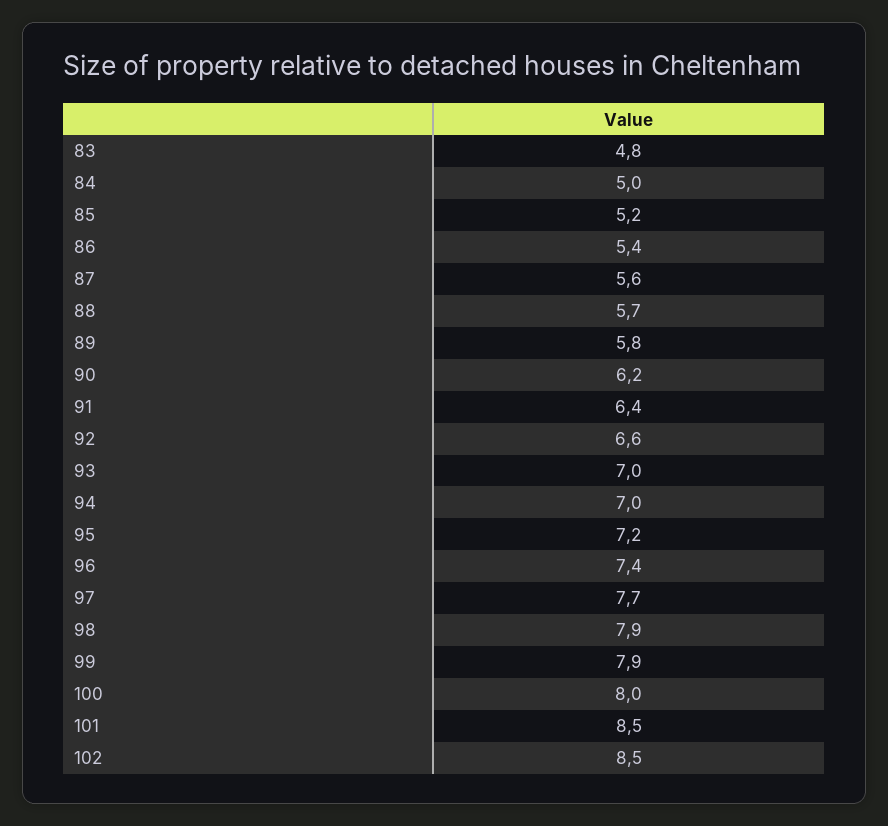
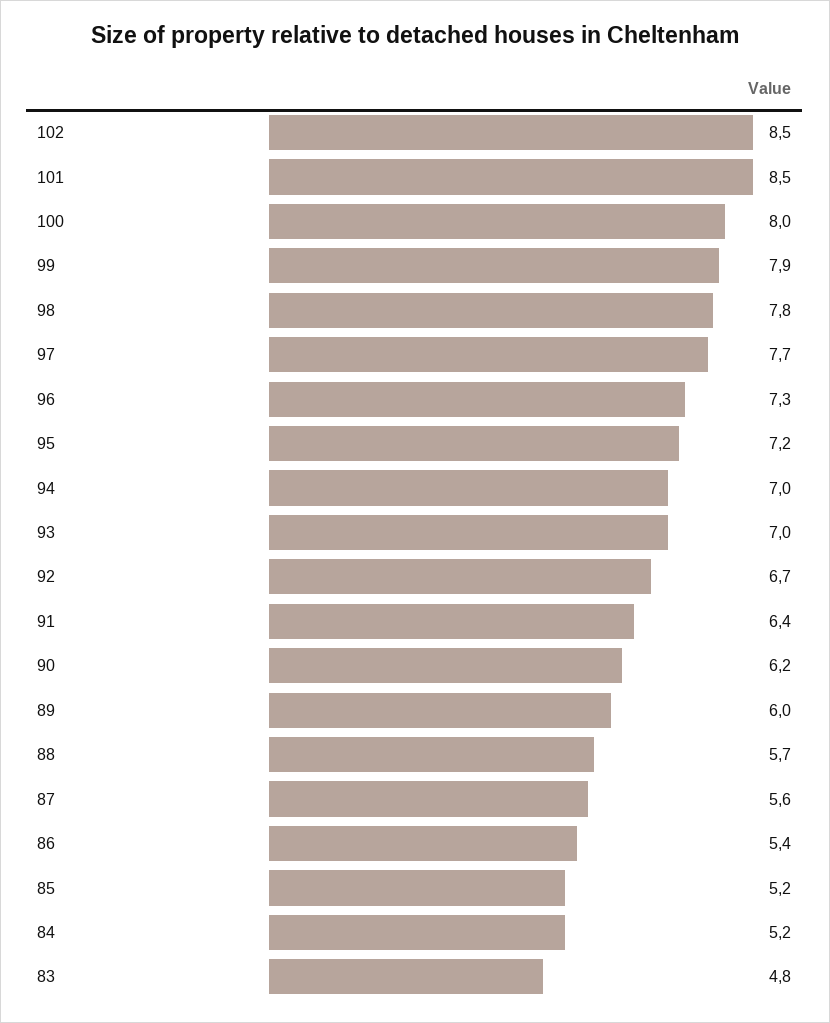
  {
    "83": 4.8,
-   "84": 5,
+   "84": 5.2,
    "85": 5.2,
    "86": 5.4,
    "87": 5.6,
    "88": 5.7,
-   "89": 5.8,
+   "89": 6,
    "90": 6.2,
    "91": 6.4,
-   "92": 6.6,
+   "92": 6.7,
    "93": 7,
    "94": 7,
    "95": 7.2,
-   "96": 7.4,
+   "96": 7.3,
    "97": 7.7,
-   "98": 7.9,
+   "98": 7.8,
    "99": 7.9,
    "100": 8,
    "101": 8.5,
    "102": 8.5
  }

